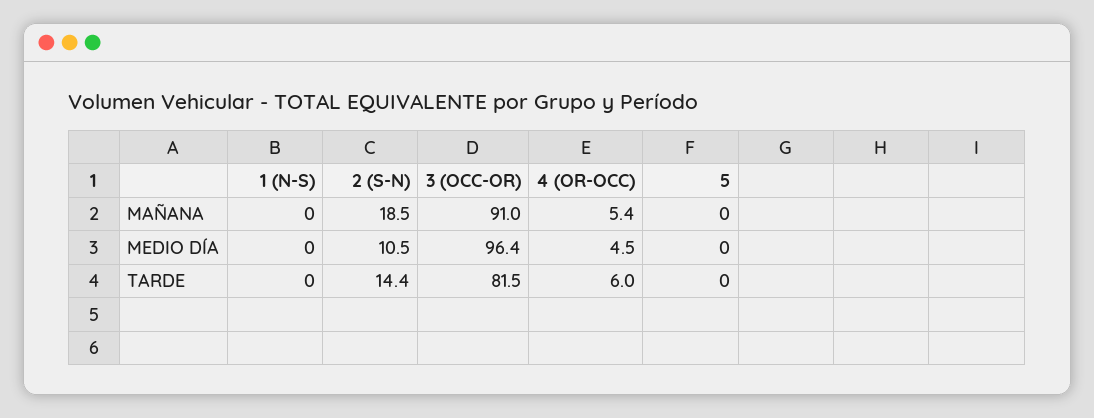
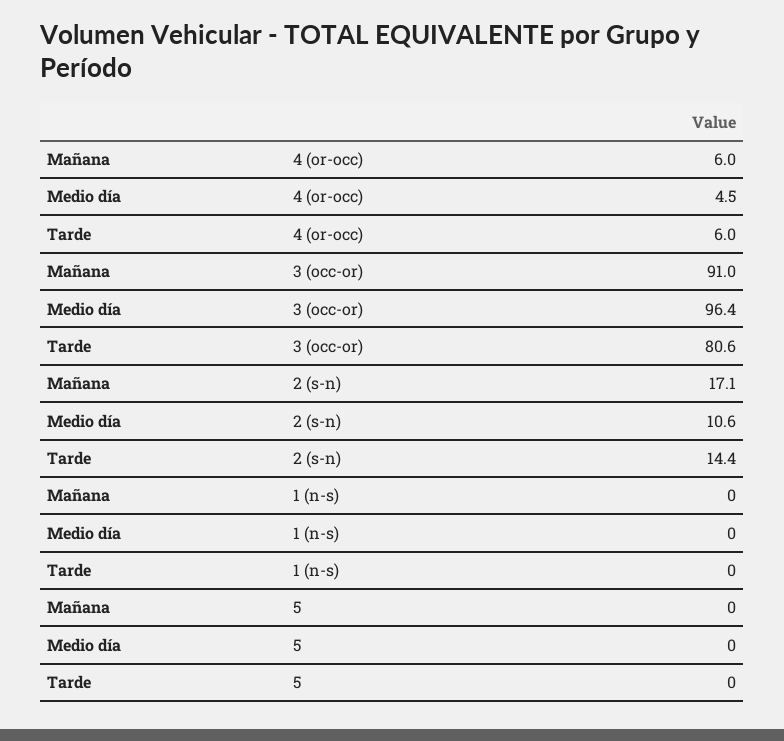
  {
    "1 (N-S)": {
      "MAÑANA": 0,
      "MEDIO DÍA": 0,
      "TARDE": 0
    },
    "2 (S-N)": {
-     "MAÑANA": 18.5,
+     "MAÑANA": 17.1,
-     "MEDIO DÍA": 10.5,
+     "MEDIO DÍA": 10.6,
      "TARDE": 14.4
    },
    "3 (OCC-OR)": {
      "MAÑANA": 91,
      "MEDIO DÍA": 96.4,
-     "TARDE": 81.5
+     "TARDE": 80.6
    },
    "4 (OR-OCC)": {
-     "MAÑANA": 5.4,
+     "MAÑANA": 6,
      "MEDIO DÍA": 4.5,
      "TARDE": 6
    },
    "5": {
      "MAÑANA": 0,
      "MEDIO DÍA": 0,
      "TARDE": 0
    }
  }

